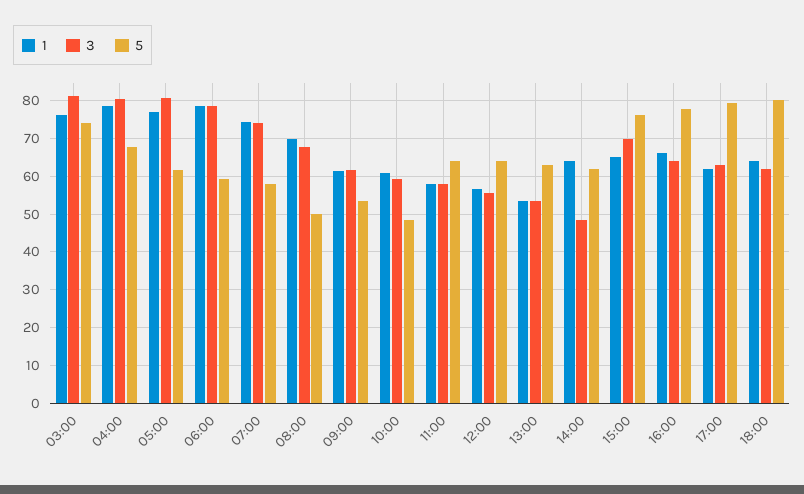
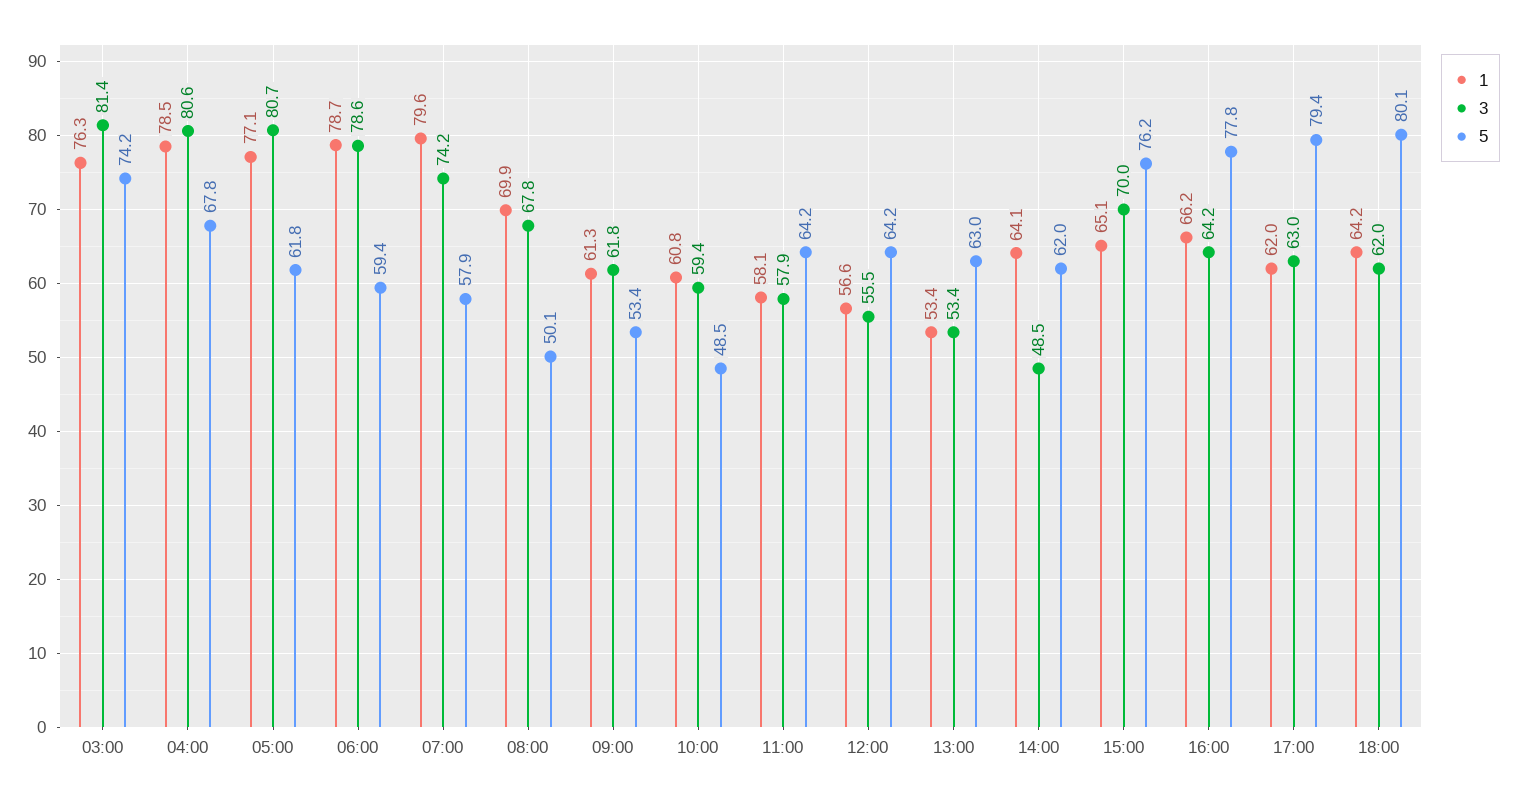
  {
    "1": {
      "03:00": 76.3,
      "04:00": 78.5,
      "05:00": 77.1,
      "06:00": 78.7,
-     "07:00": 74,
+     "07:00": 79.6,
      "08:00": 69.9,
      "09:00": 61.3,
      "10:00": 60.8,
      "11:00": 58.1,
      "12:00": 56.6,
      "13:00": 53.4,
      "14:00": 64.1,
      "15:00": 65.1,
      "16:00": 66.2,
      "17:00": 62,
      "18:00": 64.2
    },
    "3": {
      "03:00": 81.4,
      "04:00": 80.6,
      "05:00": 80.7,
      "06:00": 78.6,
      "07:00": 74.2,
      "08:00": 67.8,
      "09:00": 61.8,
      "10:00": 59.4,
      "11:00": 57.9,
      "12:00": 55.5,
      "13:00": 53.4,
      "14:00": 48.5,
      "15:00": 70,
      "16:00": 64.2,
      "17:00": 63,
      "18:00": 62
    },
    "5": {
      "03:00": 74.2,
      "04:00": 67.8,
      "05:00": 61.8,
      "06:00": 59.4,
      "07:00": 57.9,
      "08:00": 50.1,
      "09:00": 53.4,
      "10:00": 48.5,
      "11:00": 64.2,
      "12:00": 64.2,
      "13:00": 63,
      "14:00": 62,
      "15:00": 76.2,
      "16:00": 77.8,
      "17:00": 79.4,
      "18:00": 80.1
    }
  }

